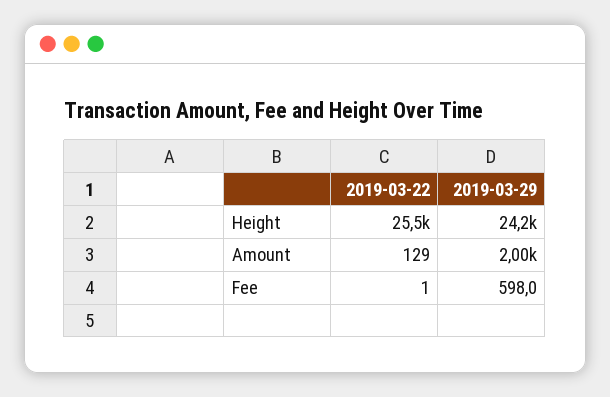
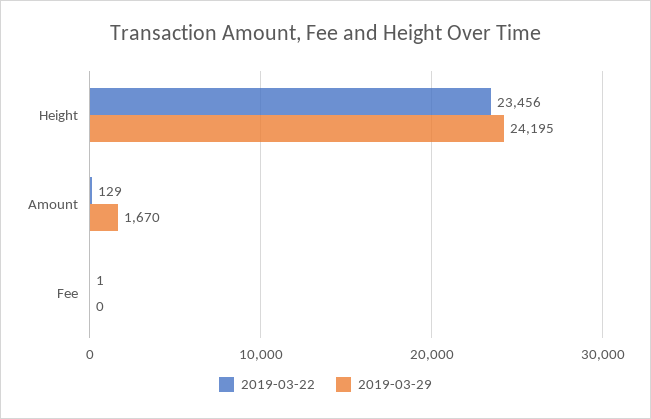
  {
    "2019-03-22": {
-     "Height": 25500,
+     "Height": 23456,
      "Amount": 129,
      "Fee": 1
    },
    "2019-03-29": {
      "Height": 24195,
-     "Amount": 2000,
+     "Amount": 1670,
-     "Fee": 598
+     "Fee": 0
    }
  }

